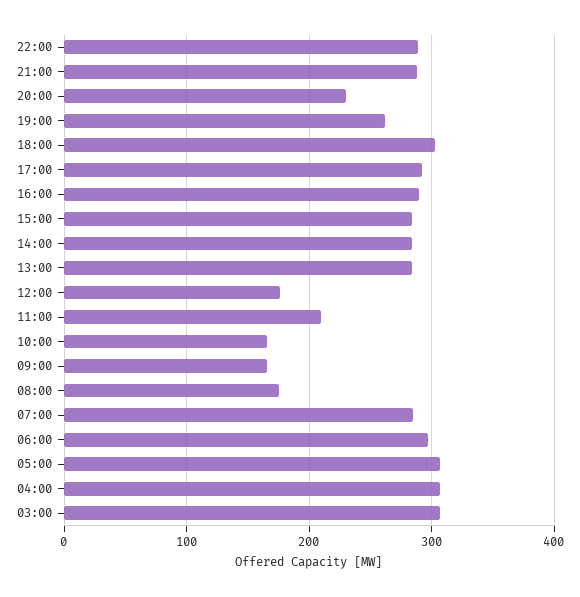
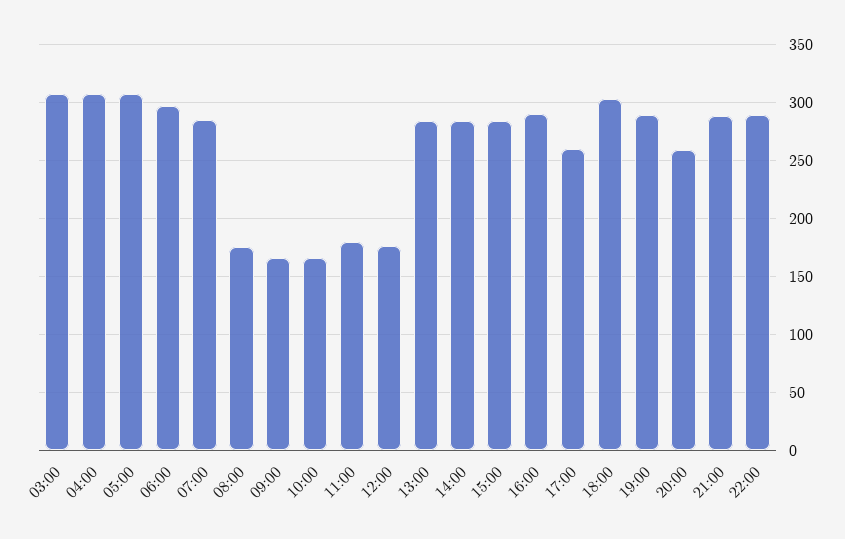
  {
    "22:00": 290,
    "21:00": 290,
-   "20:00": 230,
+   "20:00": 260,
-   "19:00": 260,
+   "19:00": 290,
    "18:00": 300,
-   "17:00": 290,
+   "17:00": 260,
    "16:00": 290,
    "15:00": 280,
    "14:00": 280,
    "13:00": 280,
    "12:00": 180,
-   "11:00": 210,
+   "11:00": 180,
    "10:00": 170,
    "09:00": 170,
    "08:00": 180,
    "07:00": 290,
    "06:00": 300,
    "05:00": 310,
    "04:00": 310,
    "03:00": 310
  }

